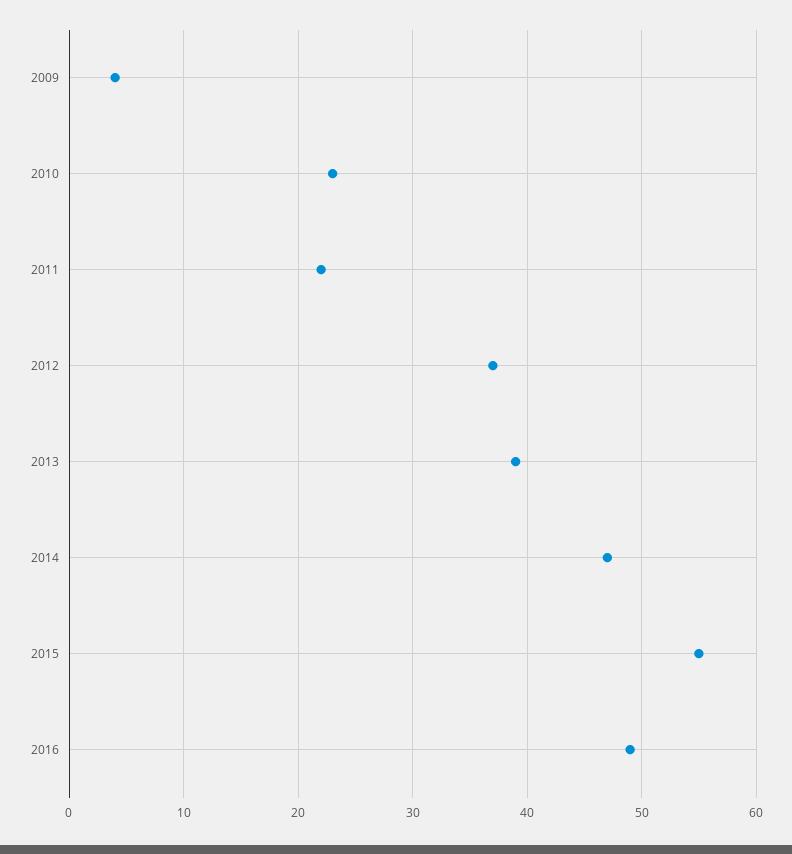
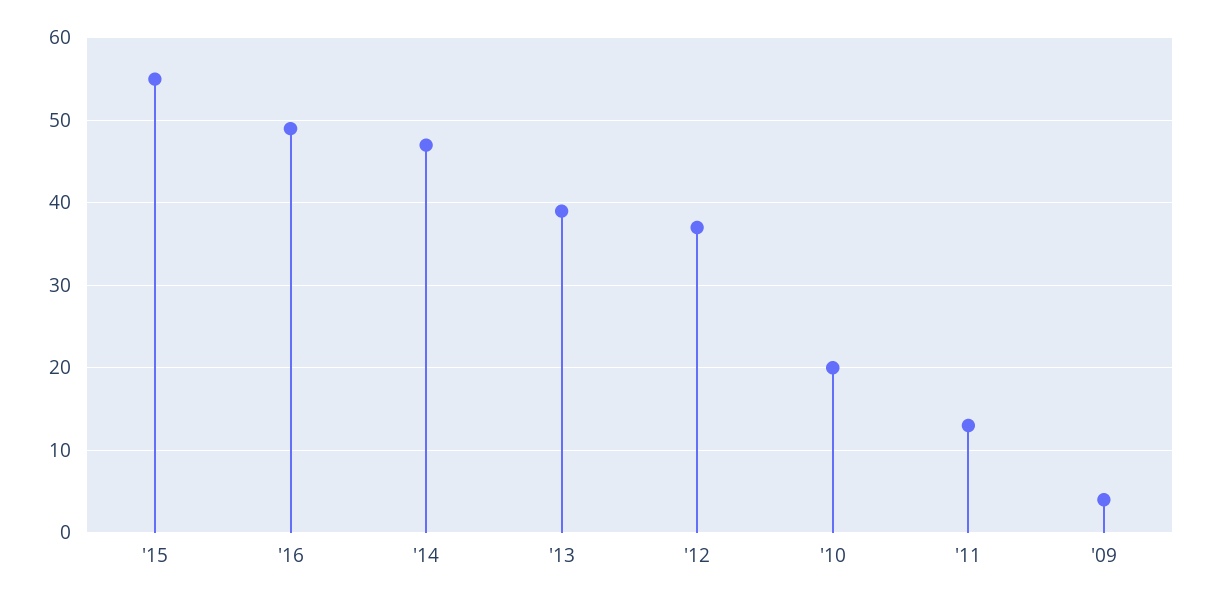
  {
    "2009": 4,
-   "2010": 23,
+   "2010": 20,
-   "2011": 22,
+   "2011": 13,
    "2012": 37,
    "2013": 39,
    "2014": 47,
    "2015": 55,
    "2016": 49
  }

